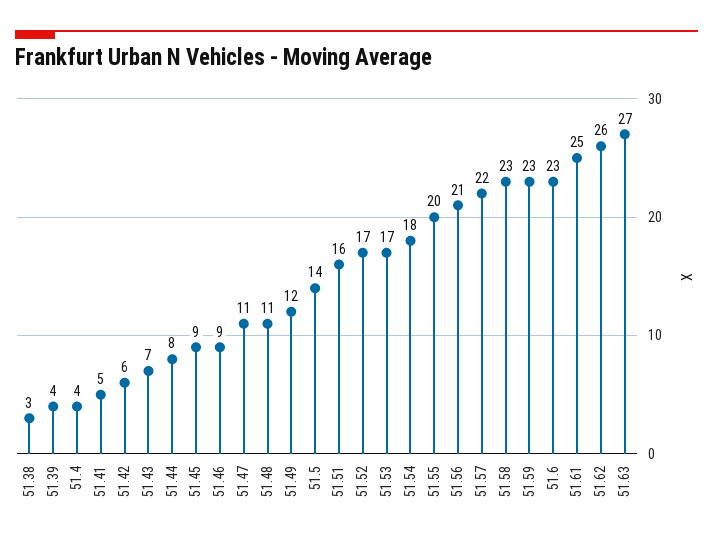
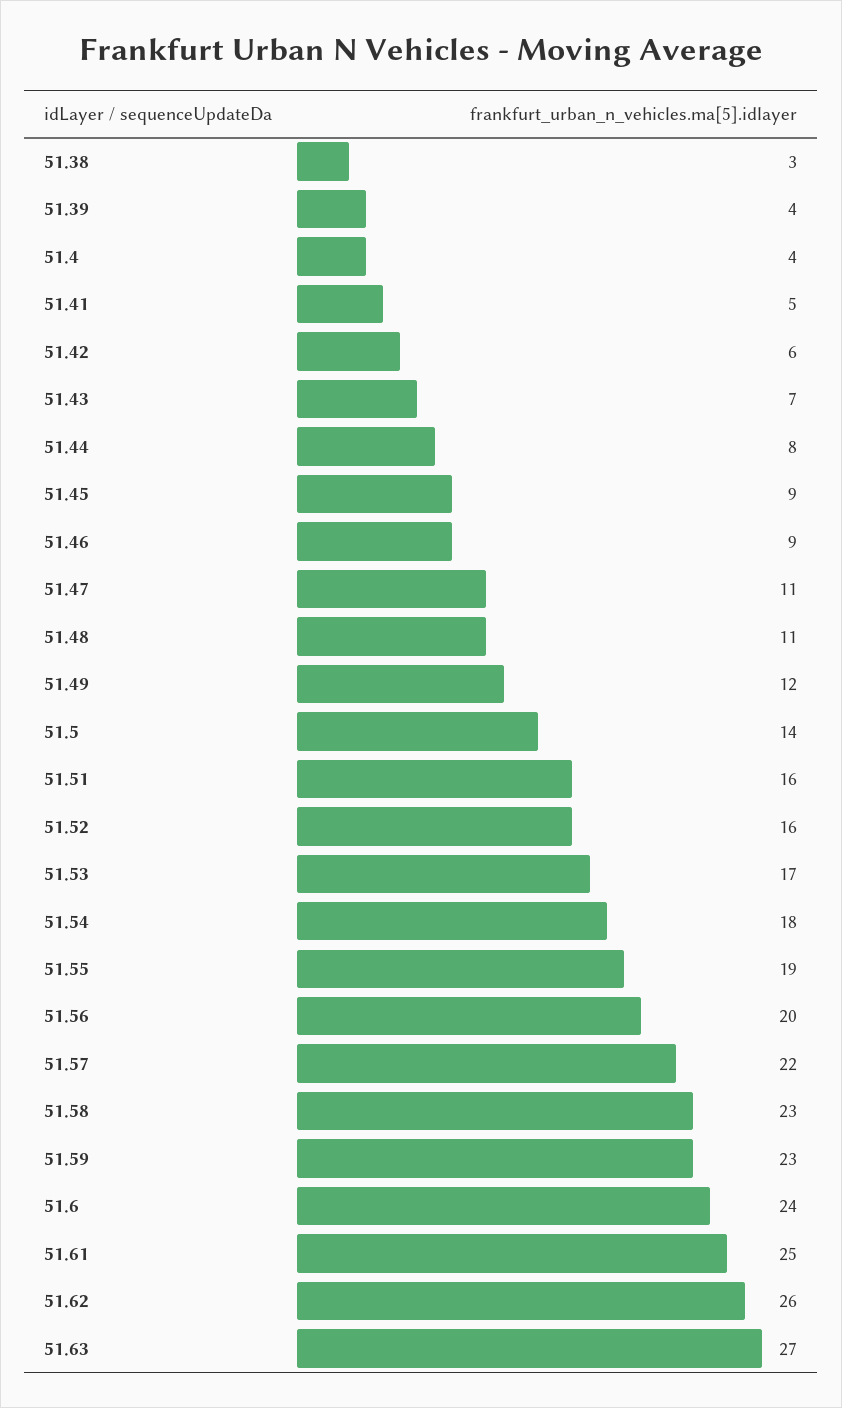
  {
    "51.38": 3,
    "51.39": 4,
    "51.4": 4,
    "51.41": 5,
    "51.42": 6,
    "51.43": 7,
    "51.44": 8,
    "51.45": 9,
    "51.46": 9,
    "51.47": 11,
    "51.48": 11,
    "51.49": 12,
    "51.5": 14,
    "51.51": 16,
-   "51.52": 17,
+   "51.52": 16,
    "51.53": 17,
    "51.54": 18,
-   "51.55": 20,
+   "51.55": 19,
-   "51.56": 21,
+   "51.56": 20,
    "51.57": 22,
    "51.58": 23,
    "51.59": 23,
-   "51.6": 23,
+   "51.6": 24,
    "51.61": 25,
    "51.62": 26,
    "51.63": 27
  }

